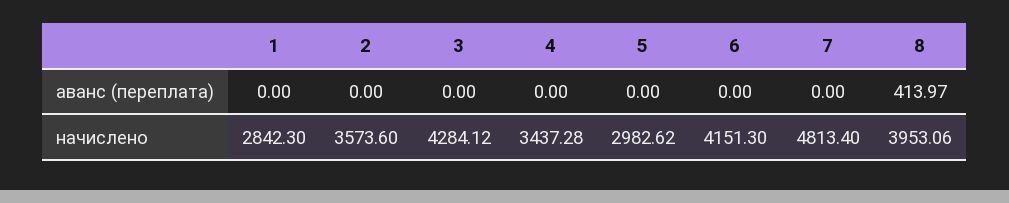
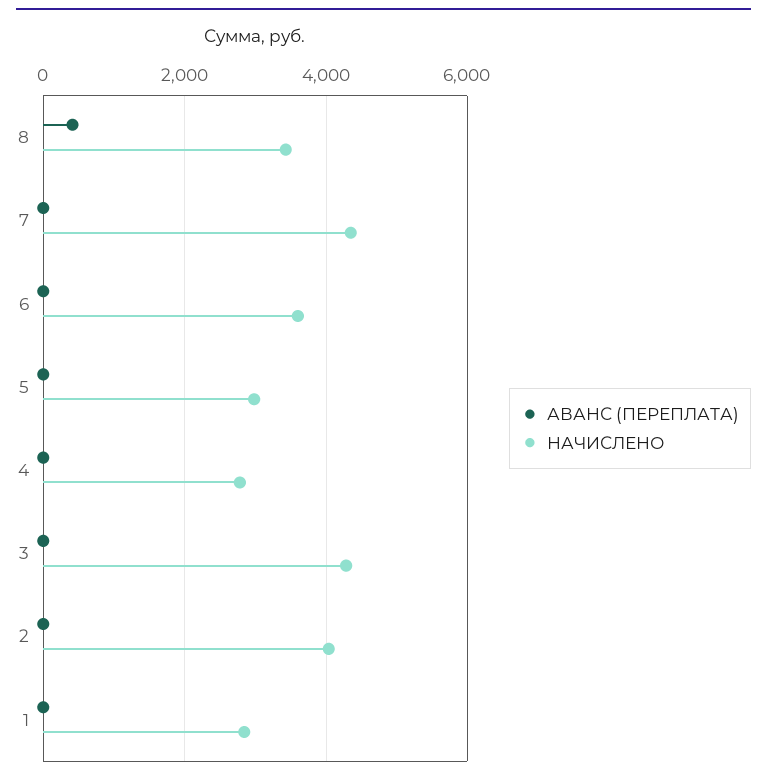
  {
    "аванс (переплата)": {
      "1": 0,
      "2": 0,
      "3": 0,
      "4": 0,
      "5": 0,
      "6": 0,
      "7": 0,
      "8": 413.97
    },
    "начислено": {
      "1": 2842.3,
-     "2": 3573.6,
+     "2": 4000,
      "3": 4284.12,
-     "4": 3437.28,
+     "4": 2800,
      "5": 2982.62,
-     "6": 4151.3,
+     "6": 3600,
-     "7": 4813.4,
+     "7": 4400,
-     "8": 3953.06
+     "8": 3400
    }
  }

